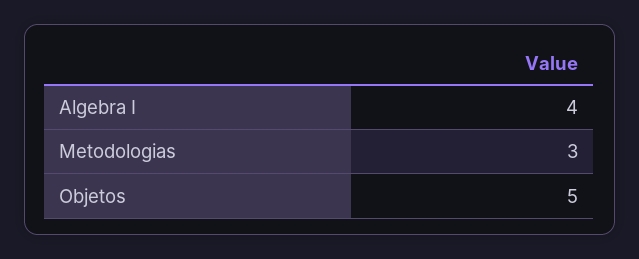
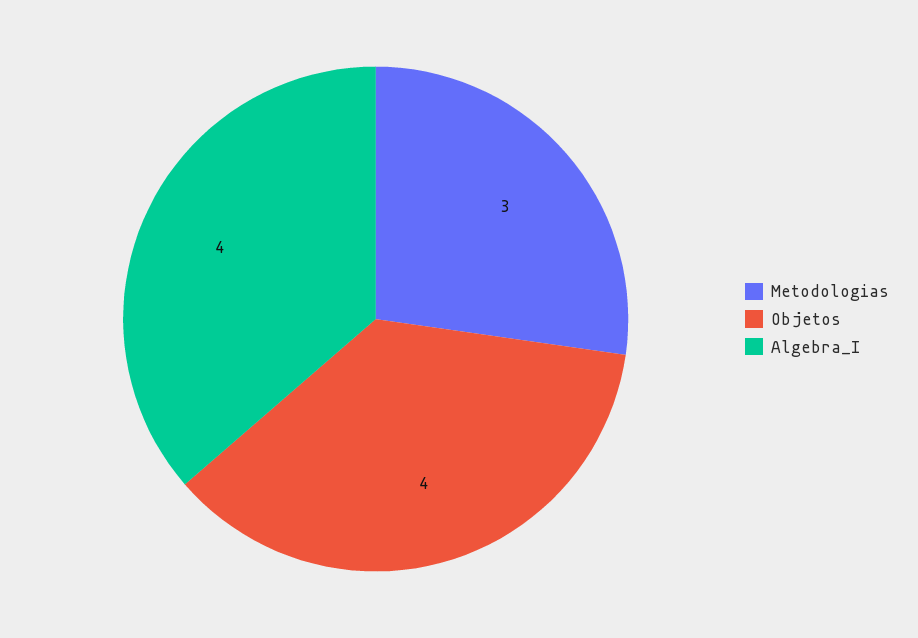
  {
    "Algebra I": 4,
    "Metodologias": 3,
-   "Objetos": 5
+   "Objetos": 4
  }

